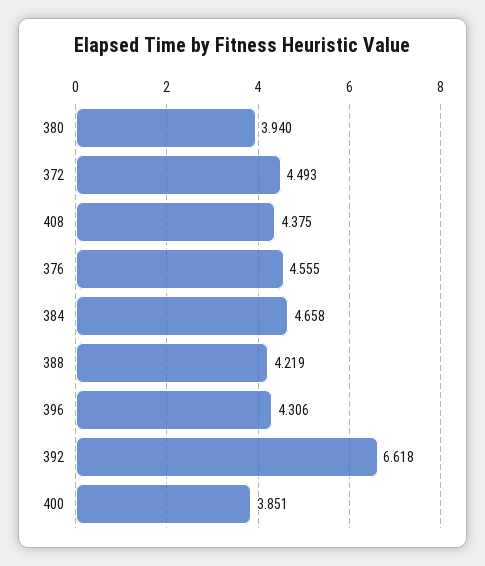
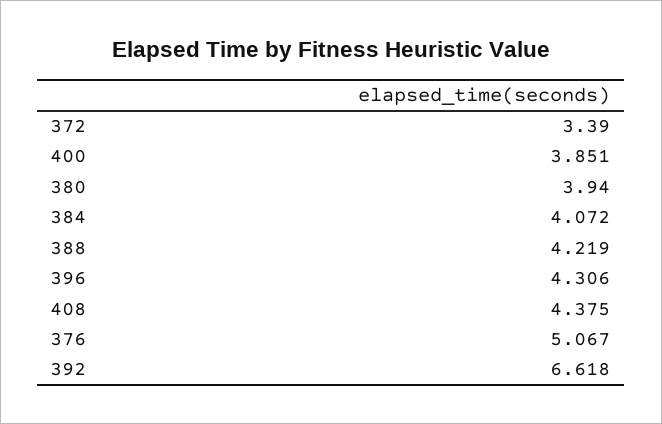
  {
    "380": 3.94,
-   "372": 4.493,
+   "372": 3.39,
    "408": 4.375,
-   "376": 4.555,
+   "376": 5.067,
-   "384": 4.658,
+   "384": 4.072,
    "388": 4.219,
    "396": 4.306,
    "392": 6.618,
    "400": 3.851
  }

